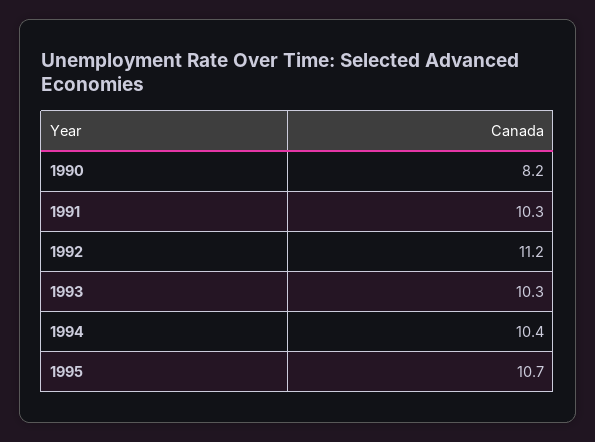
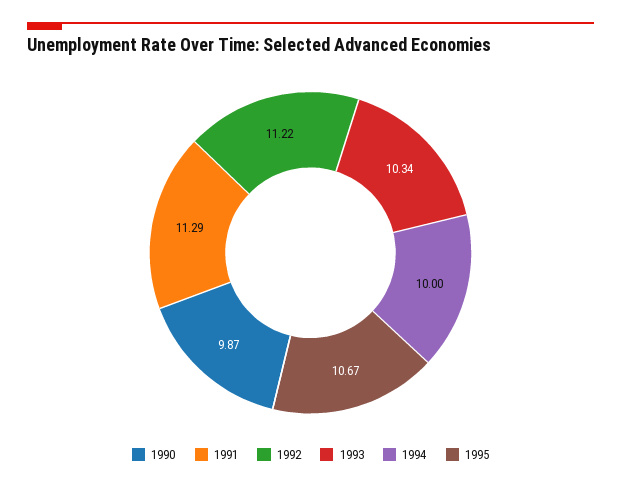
  {
-   "1990": 8.2,
+   "1990": 9.87,
-   "1991": 10.3,
+   "1991": 11.29,
    "1992": 11.22,
    "1993": 10.34,
-   "1994": 10.4,
+   "1994": 10,
    "1995": 10.67
  }

